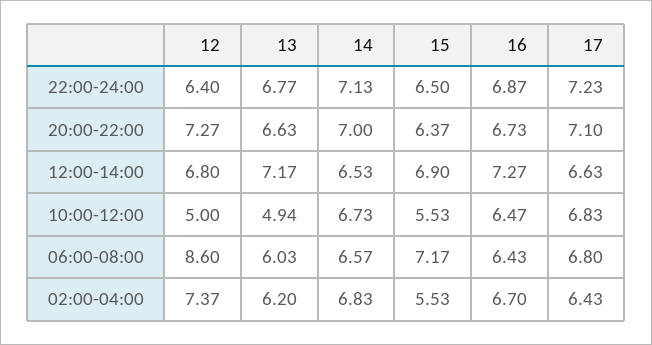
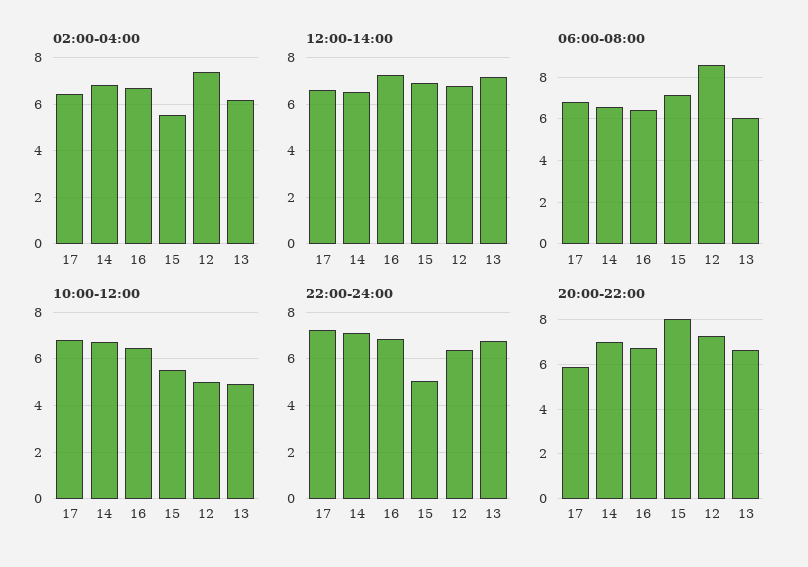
  {
    "22:00-24:00": {
      "12": 6.4,
      "13": 6.77,
      "14": 7.13,
-     "15": 6.5,
+     "15": 5,
      "16": 6.87,
      "17": 7.23
    },
    "20:00-22:00": {
      "12": 7.27,
      "13": 6.63,
      "14": 7,
-     "15": 6.37,
+     "15": 8,
      "16": 6.73,
-     "17": 7.1
+     "17": 6
    },
    "12:00-14:00": {
      "12": 6.8,
      "13": 7.17,
      "14": 6.53,
      "15": 6.9,
      "16": 7.27,
      "17": 6.63
    },
    "10:00-12:00": {
      "12": 5,
      "13": 4.94,
      "14": 6.73,
      "15": 5.53,
      "16": 6.47,
      "17": 6.83
    },
    "06:00-08:00": {
      "12": 8.6,
      "13": 6.03,
      "14": 6.57,
      "15": 7.17,
      "16": 6.43,
      "17": 6.8
    },
    "02:00-04:00": {
      "12": 7.37,
      "13": 6.2,
      "14": 6.83,
      "15": 5.53,
      "16": 6.7,
      "17": 6.43
    }
  }

